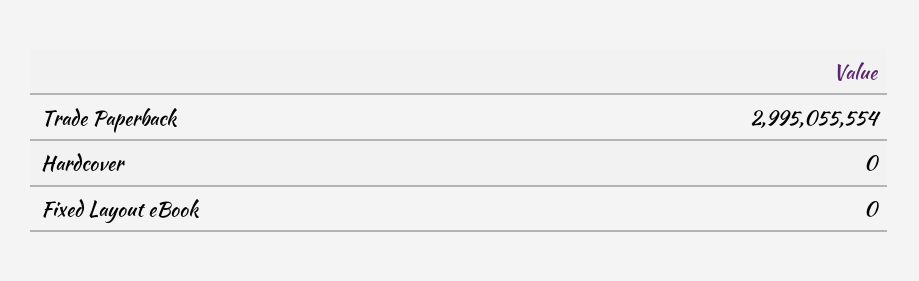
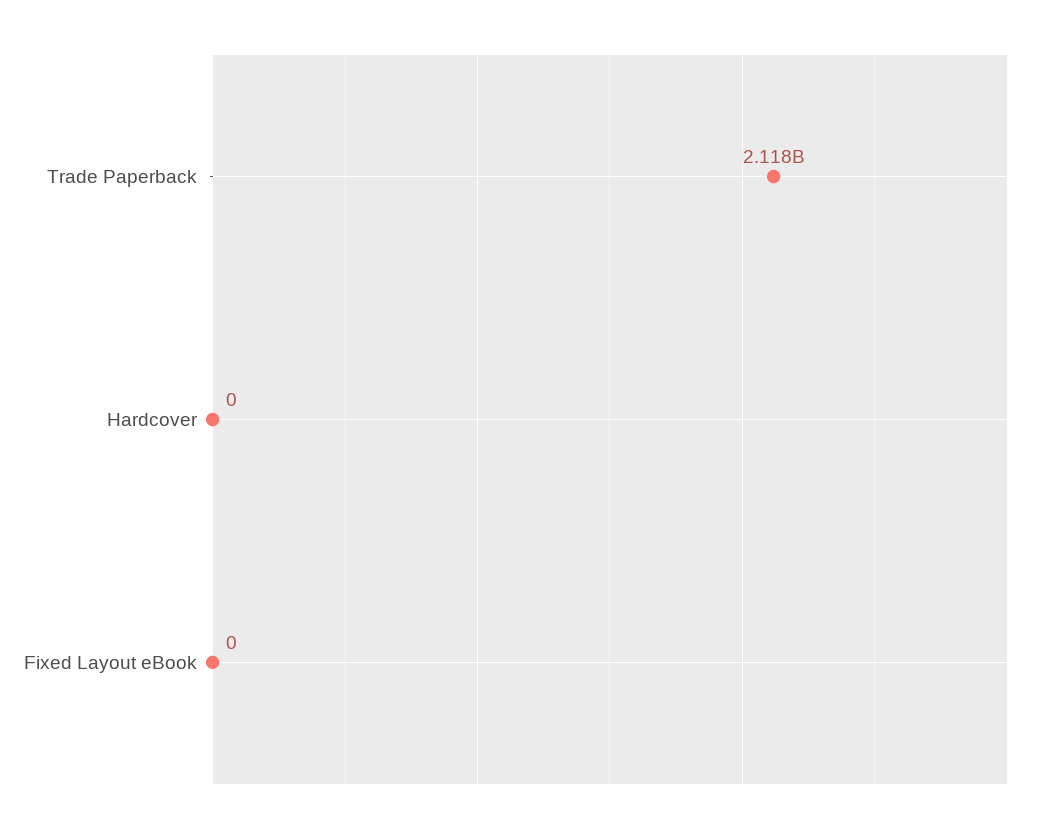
  {
-   "Trade Paperback": 2995055554,
+   "Trade Paperback": 2118000000,
    "Hardcover": 0,
    "Fixed Layout eBook": 0
  }

